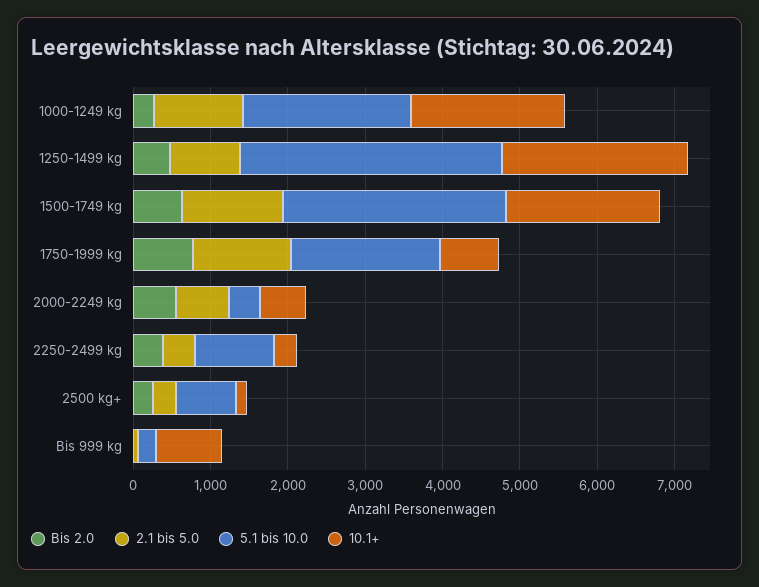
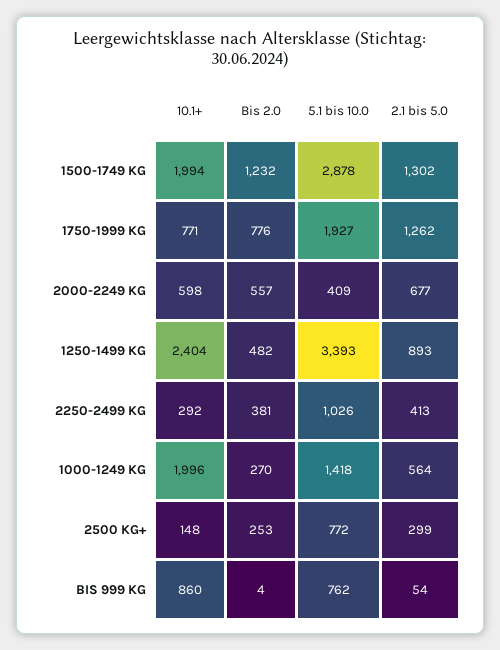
  {
    "Bis 2.0": {
      "1000-1249 kg": 270,
      "1250-1499 kg": 482,
-     "1500-1749 kg": 600,
+     "1500-1749 kg": 1232,
      "1750-1999 kg": 776,
      "2000-2249 kg": 557,
      "2250-2499 kg": 381,
      "2500 kg+": 253,
      "Bis 999 kg": 4
    },
    "2.1 bis 5.0": {
-     "1000-1249 kg": 1200,
+     "1000-1249 kg": 564,
      "1250-1499 kg": 893,
      "1500-1749 kg": 1302,
      "1750-1999 kg": 1262,
      "2000-2249 kg": 677,
      "2250-2499 kg": 413,
      "2500 kg+": 299,
      "Bis 999 kg": 54
    },
    "5.1 bis 10.0": {
-     "1000-1249 kg": 2200,
+     "1000-1249 kg": 1418,
      "1250-1499 kg": 3393,
      "1500-1749 kg": 2878,
      "1750-1999 kg": 1927,
      "2000-2249 kg": 409,
      "2250-2499 kg": 1026,
      "2500 kg+": 772,
-     "Bis 999 kg": 200
+     "Bis 999 kg": 762
    },
    "10.1+": {
      "1000-1249 kg": 1996,
      "1250-1499 kg": 2404,
      "1500-1749 kg": 1994,
      "1750-1999 kg": 771,
      "2000-2249 kg": 598,
      "2250-2499 kg": 292,
      "2500 kg+": 148,
      "Bis 999 kg": 860
    }
  }

